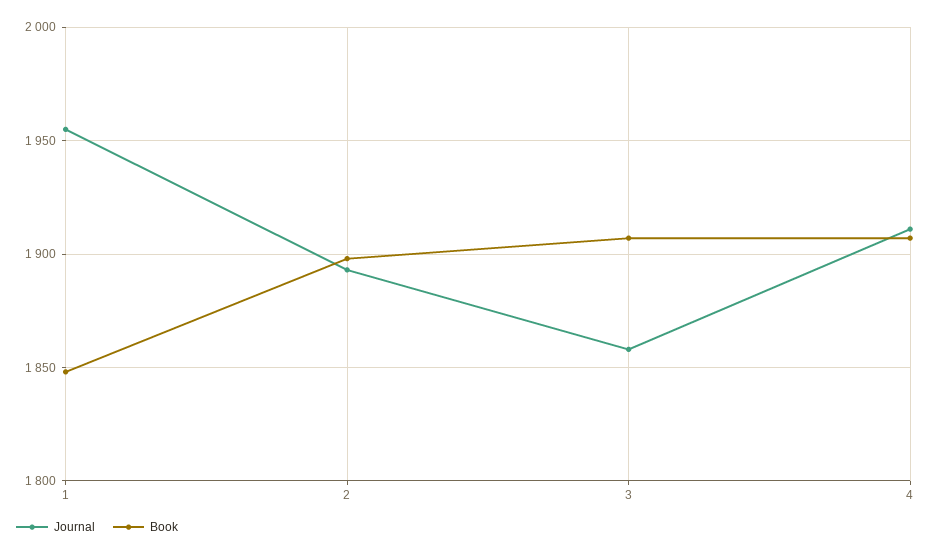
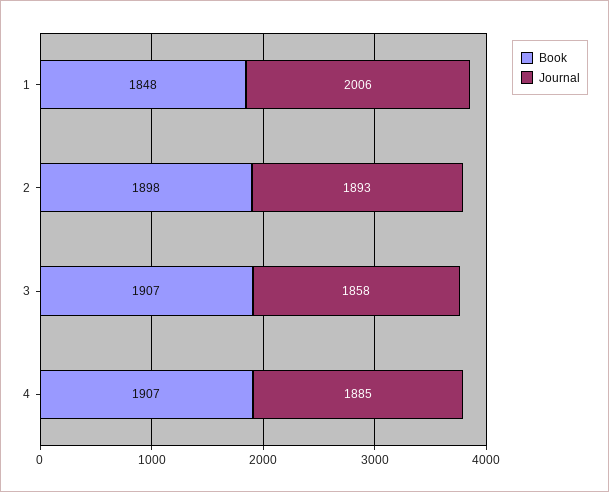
  {
    "Journal": {
-     "1": 1955,
+     "1": 2006,
      "2": 1893,
      "3": 1858,
-     "4": 1910
+     "4": 1885
    },
    "Book": {
      "1": 1848,
      "2": 1898,
      "3": 1907,
      "4": 1907
    }
  }

